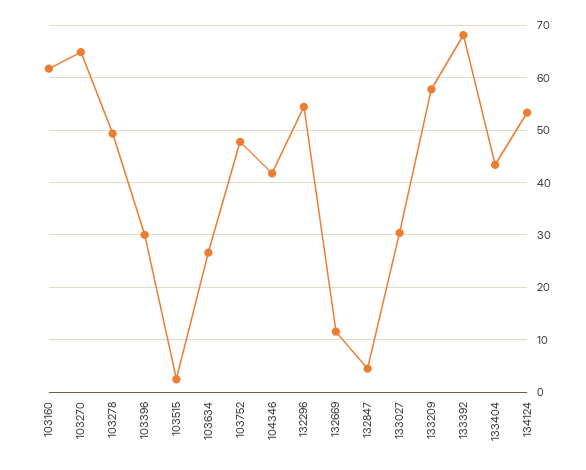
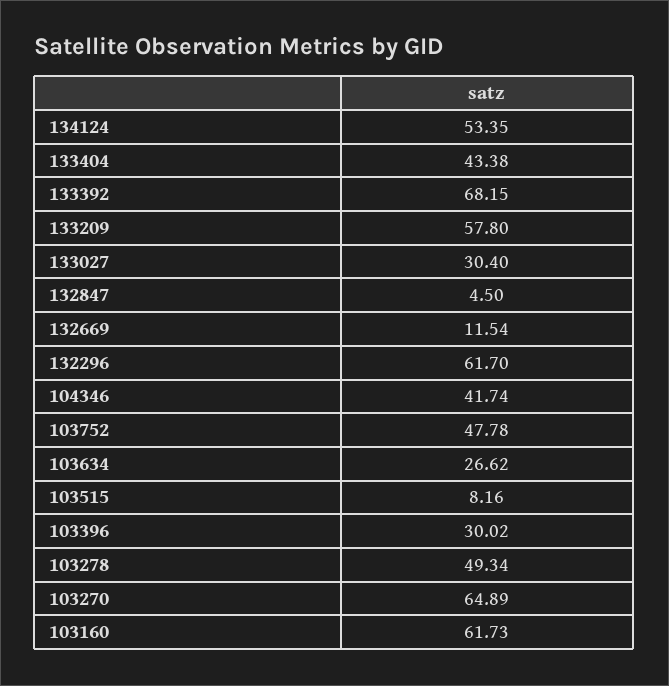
  {
    "103160": 61.73,
    "103270": 64.89,
    "103278": 49.34,
    "103396": 30.02,
-   "103515": 2,
+   "103515": 8.16,
    "103634": 26.62,
    "103752": 47.78,
    "104346": 41.74,
-   "132296": 54,
+   "132296": 61.7,
    "132669": 11.54,
    "132847": 4.5,
    "133027": 30.4,
    "133209": 57.8,
    "133392": 68.15,
    "133404": 43.38,
    "134124": 53.35
  }

